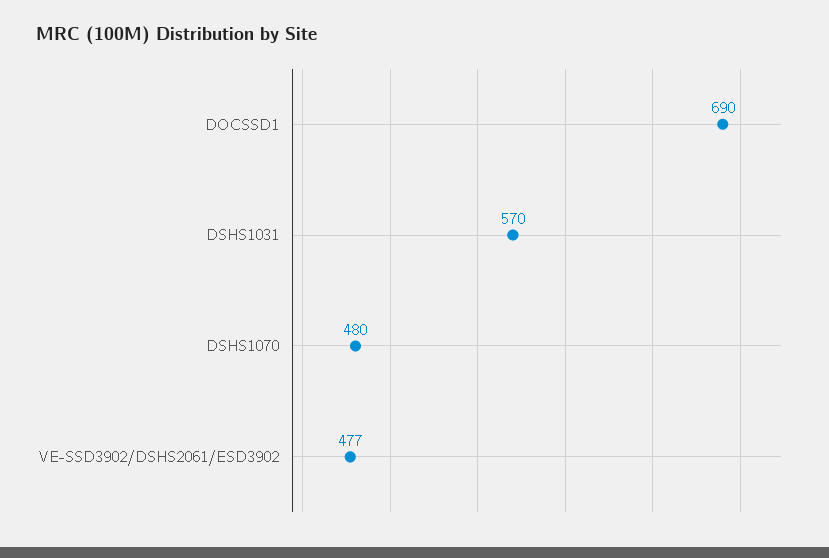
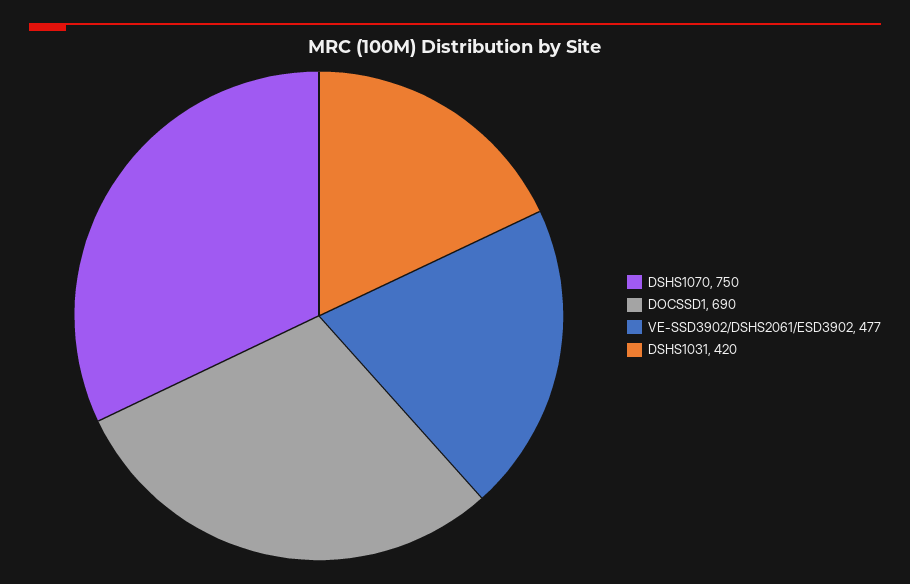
  {
    "DOCSSD1": 690,
-   "DSHS1031": 570,
+   "DSHS1031": 420,
-   "DSHS1070": 480,
+   "DSHS1070": 750,
    "VE-SSD3902/DSHS2061/ESD3902": 477
  }

